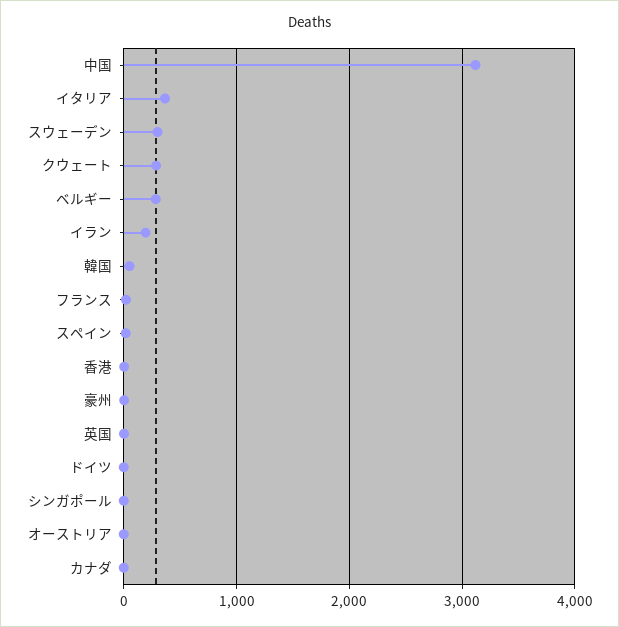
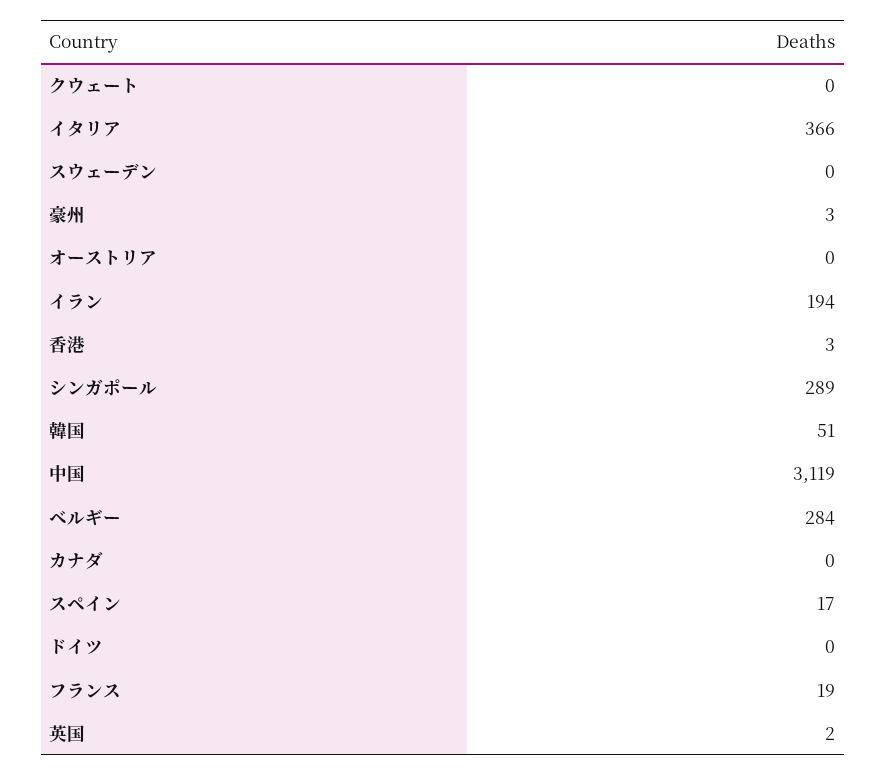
  {
    "中国": 3119,
    "イタリア": 366,
-   "スウェーデン": 300,
+   "スウェーデン": 0,
-   "クウェート": 300,
+   "クウェート": 0,
    "ベルギー": 284,
    "イラン": 194,
    "韓国": 51,
    "フランス": 19,
    "スペイン": 17,
    "香港": 3,
    "豪州": 3,
    "英国": 2,
    "ドイツ": 0,
-   "シンガポール": 0,
+   "シンガポール": 289,
    "オーストリア": 0,
    "カナダ": 0
  }

